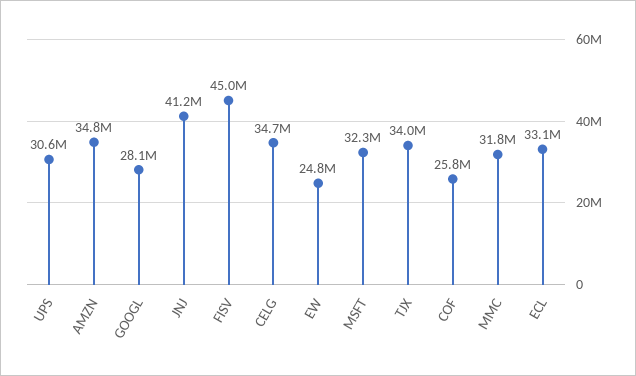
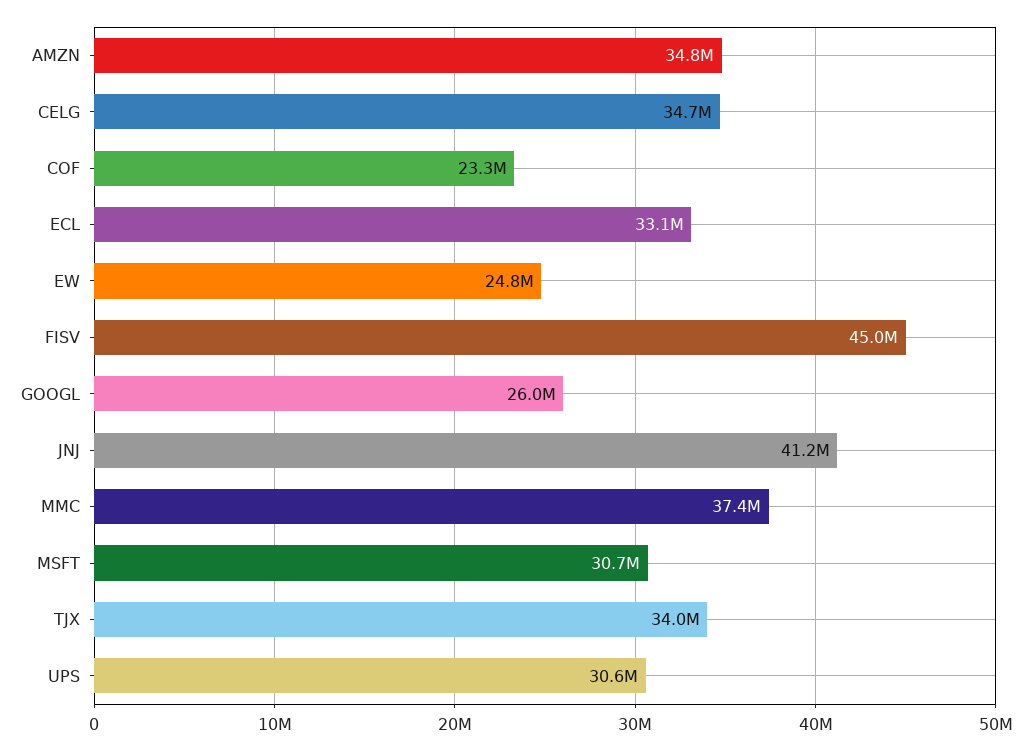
  {
    "UPS": 30600000,
    "AMZN": 34800000,
-   "GOOGL": 28100000,
+   "GOOGL": 26000000,
    "JNJ": 41200000,
    "FISV": 45000000,
    "CELG": 34700000,
    "EW": 24800000,
-   "MSFT": 32300000,
+   "MSFT": 30700000,
    "TJX": 34000000,
-   "COF": 25800000,
+   "COF": 23300000,
-   "MMC": 31800000,
+   "MMC": 37400000,
    "ECL": 33100000
  }

